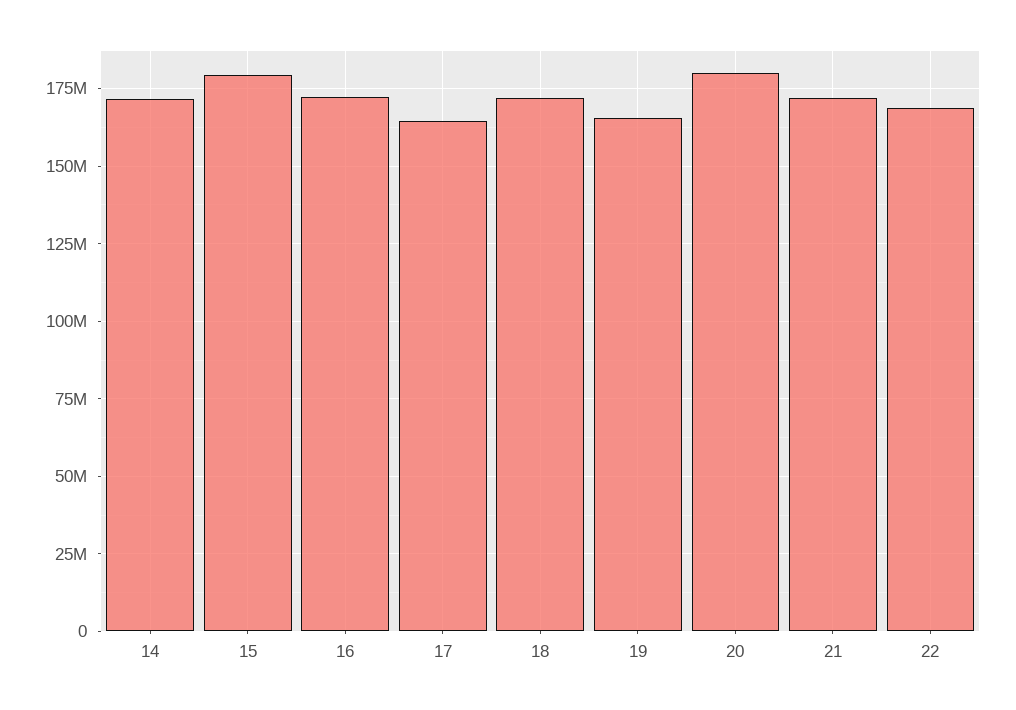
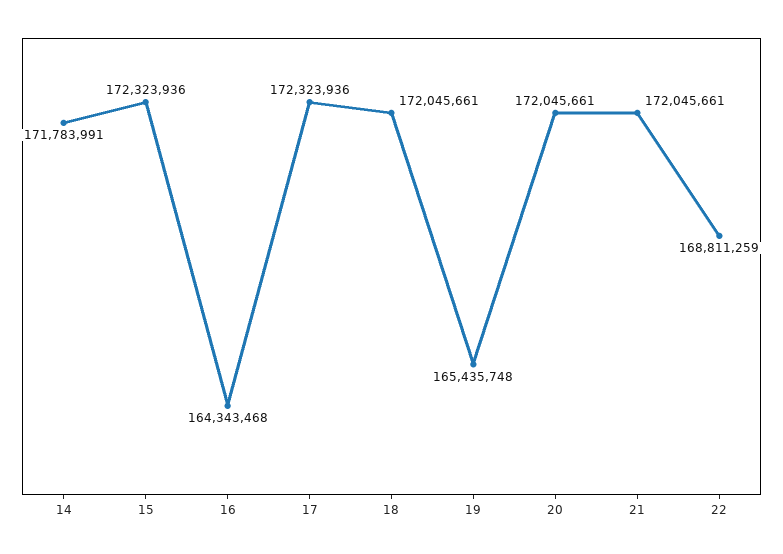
  {
    "14": 171783991,
-   "15": 180000000,
+   "15": 172323936,
-   "16": 172500000,
+   "16": 164343468,
-   "17": 165000000,
+   "17": 172323936,
    "18": 172045661,
    "19": 165435748,
-   "20": 180000000,
+   "20": 172045661,
    "21": 172045661,
    "22": 168811259
  }

